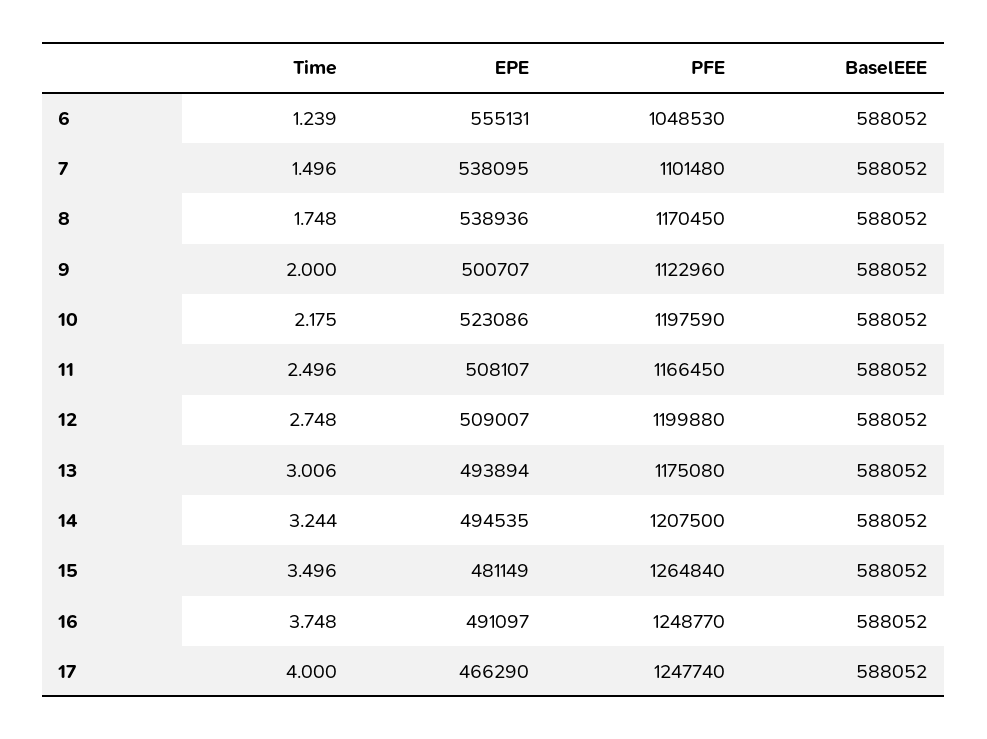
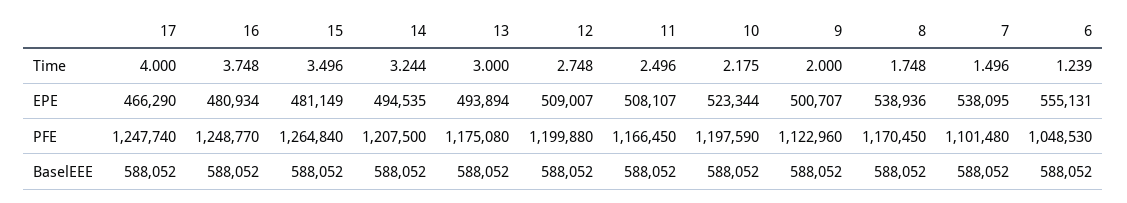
  {
    "Time": {
      "6": 1.239,
      "7": 1.496,
      "8": 1.748,
      "9": 2,
      "10": 2.175,
      "11": 2.496,
      "12": 2.748,
-     "13": 3.006,
+     "13": 3,
      "14": 3.244,
      "15": 3.496,
      "16": 3.748,
      "17": 4
    },
    "EPE": {
      "6": 555131,
      "7": 538095,
      "8": 538936,
      "9": 500707,
-     "10": 523086,
+     "10": 523344,
      "11": 508107,
      "12": 509007,
      "13": 493894,
      "14": 494535,
      "15": 481149,
-     "16": 491097,
+     "16": 480934,
      "17": 466290
    },
    "PFE": {
      "6": 1048530,
      "7": 1101480,
      "8": 1170450,
      "9": 1122960,
      "10": 1197590,
      "11": 1166450,
      "12": 1199880,
      "13": 1175080,
      "14": 1207500,
      "15": 1264840,
      "16": 1248770,
      "17": 1247740
    },
    "BaselEEE": {
      "6": 588052,
      "7": 588052,
      "8": 588052,
      "9": 588052,
      "10": 588052,
      "11": 588052,
      "12": 588052,
      "13": 588052,
      "14": 588052,
      "15": 588052,
      "16": 588052,
      "17": 588052
    }
  }

